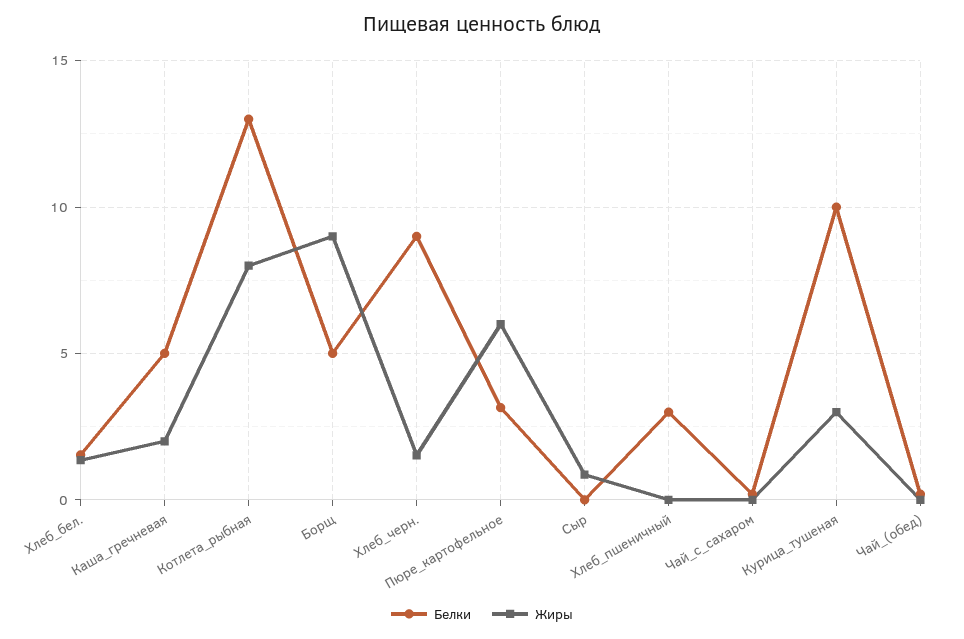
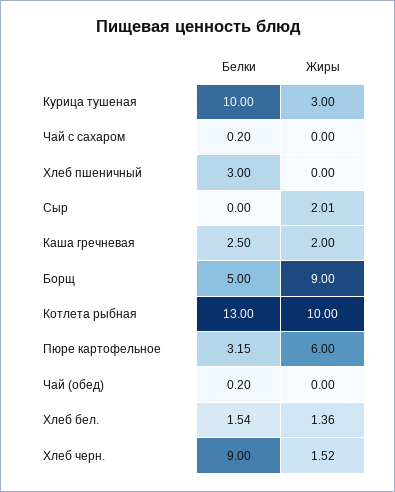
  {
    "Белки": {
      "Хлеб_бел.": 1.54,
-     "Каша_гречневая": 5,
+     "Каша_гречневая": 2.5,
      "Котлета_рыбная": 13,
      "Борщ": 5,
      "Хлеб_черн.": 9,
      "Пюре_картофельное": 3.15,
      "Сыр": 0,
      "Хлеб_пшеничный": 3,
      "Чай_с_сахаром": 0.2,
      "Курица_тушеная": 10,
      "Чай_(обед)": 0.2
    },
    "Жиры": {
      "Хлеб_бел.": 1.36,
      "Каша_гречневая": 2,
-     "Котлета_рыбная": 8,
+     "Котлета_рыбная": 10,
      "Борщ": 9,
      "Хлеб_черн.": 1.52,
      "Пюре_картофельное": 6,
-     "Сыр": 1,
+     "Сыр": 2.01,
      "Хлеб_пшеничный": 0,
      "Чай_с_сахаром": 0,
      "Курица_тушеная": 3,
      "Чай_(обед)": 0
    }
  }

